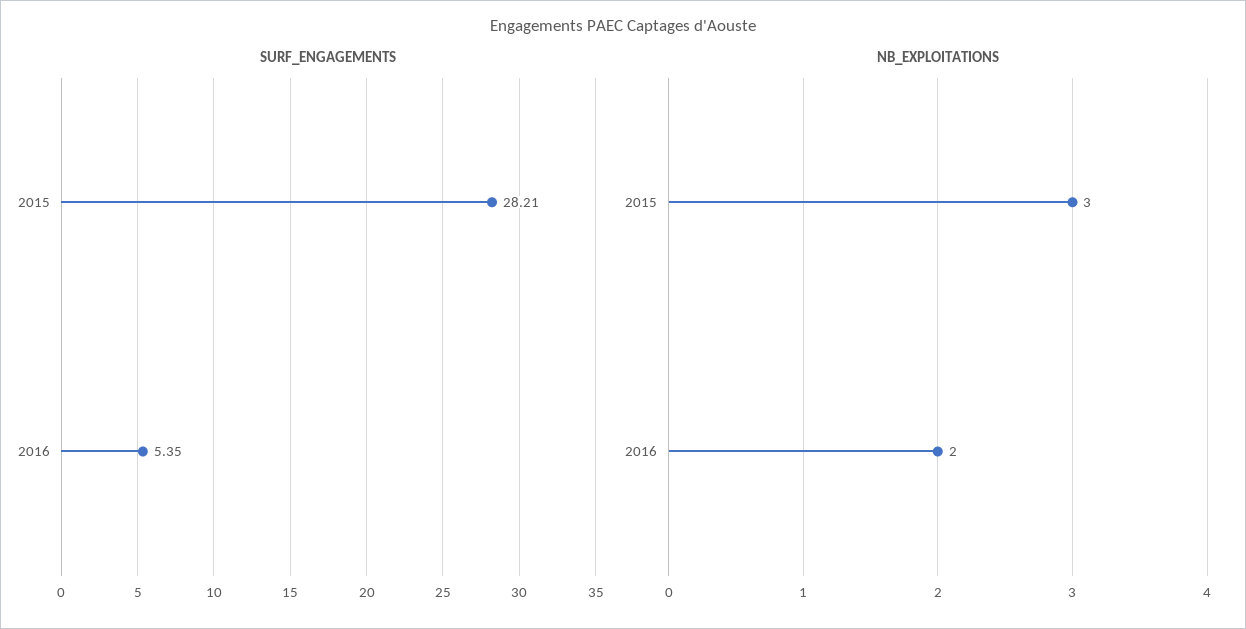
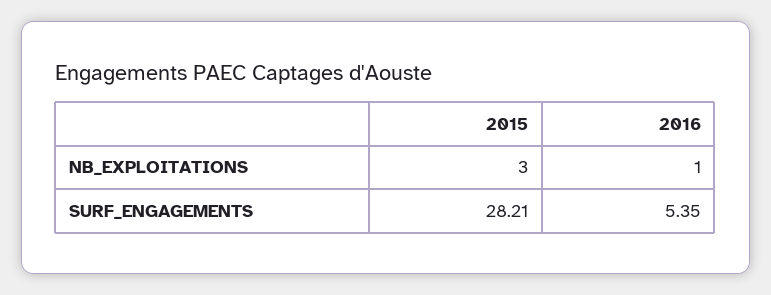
  {
    "SURF_ENGAGEMENTS": {
      "2015": 28.21,
      "2016": 5.35
    },
    "NB_EXPLOITATIONS": {
      "2015": 3,
-     "2016": 2
+     "2016": 1
    }
  }

